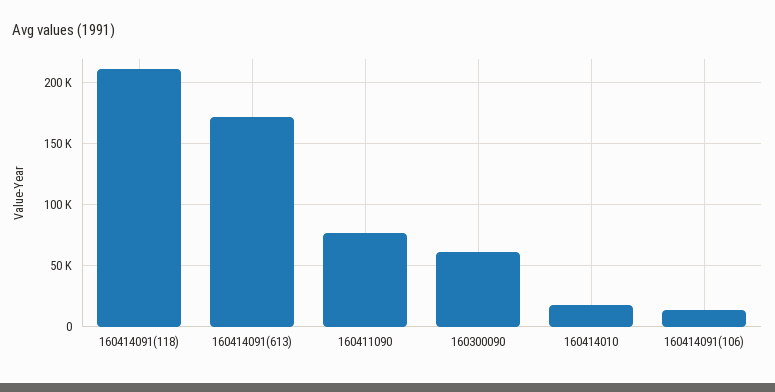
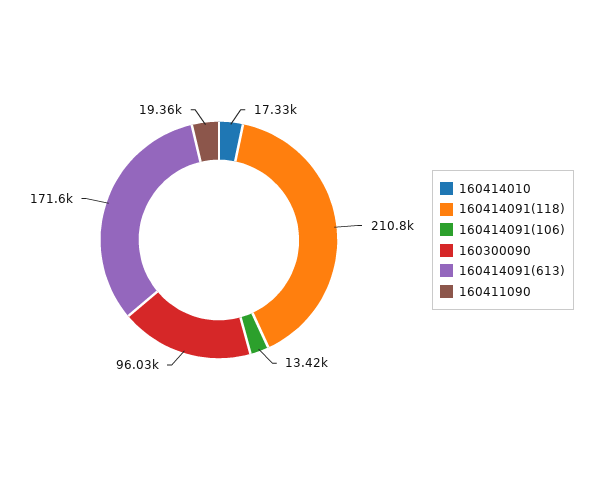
  {
    "160414091(118)": 210800,
    "160414091(613)": 171600,
-   "160411090": 75000,
+   "160411090": 19360,
-   "160300090": 60000,
+   "160300090": 96030,
    "160414010": 17330,
    "160414091(106)": 13420
  }

